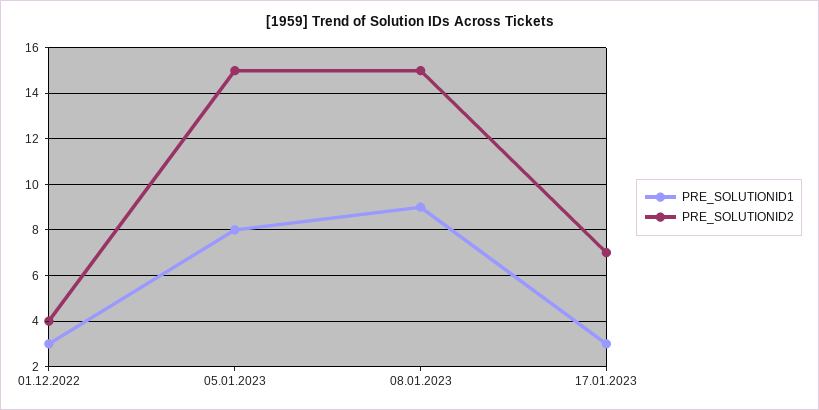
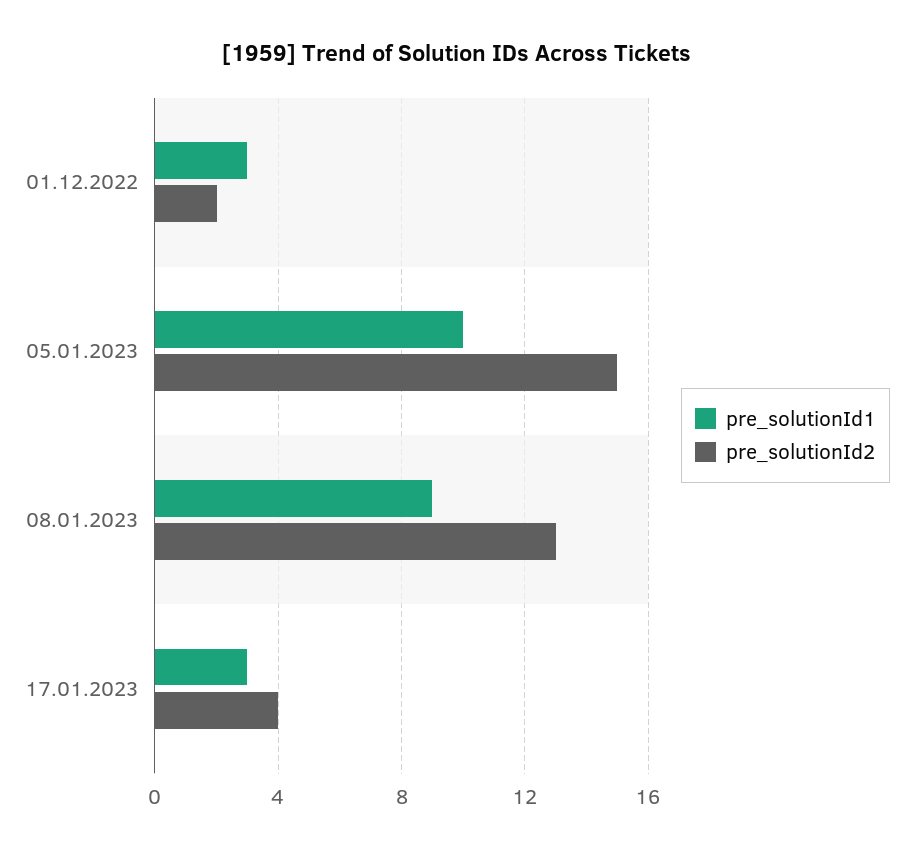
  {
    "PRE_SOLUTIONID1": {
      "01.12.2022": 3,
-     "05.01.2023": 8,
+     "05.01.2023": 10,
      "08.01.2023": 9,
      "17.01.2023": 3
    },
    "PRE_SOLUTIONID2": {
-     "01.12.2022": 4,
+     "01.12.2022": 2,
      "05.01.2023": 15,
-     "08.01.2023": 15,
+     "08.01.2023": 13,
-     "17.01.2023": 7
+     "17.01.2023": 4
    }
  }

